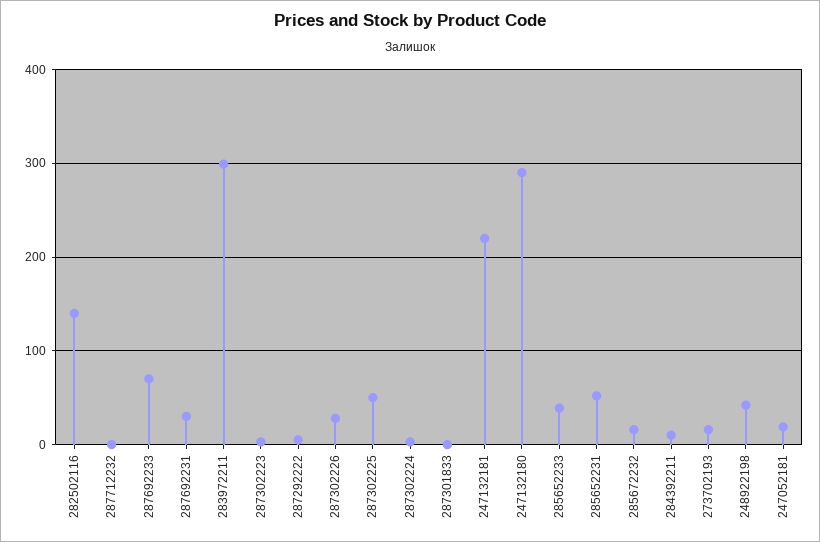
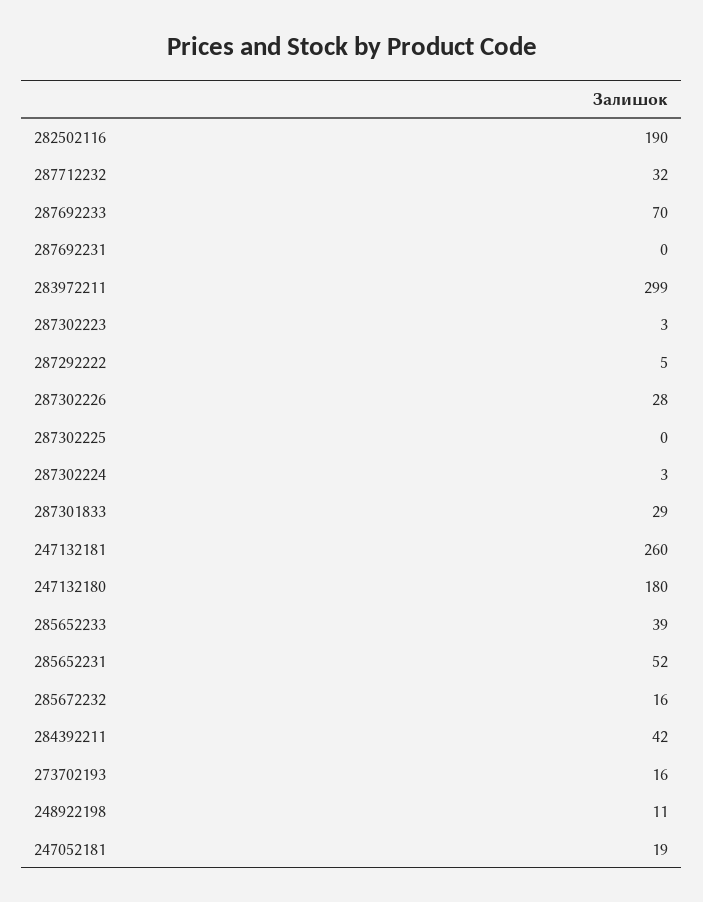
  {
-   "282502116": 140,
+   "282502116": 190,
-   "287712232": 0,
+   "287712232": 32,
    "287692233": 70,
-   "287692231": 30,
+   "287692231": 0,
    "283972211": 299,
    "287302223": 3,
    "287292222": 5,
    "287302226": 28,
-   "287302225": 50,
+   "287302225": 0,
    "287302224": 3,
-   "287301833": 0,
+   "287301833": 29,
-   "247132181": 220,
+   "247132181": 260,
-   "247132180": 290,
+   "247132180": 180,
    "285652233": 39,
    "285652231": 52,
    "285672232": 16,
-   "284392211": 10,
+   "284392211": 42,
    "273702193": 16,
-   "248922198": 40,
+   "248922198": 11,
    "247052181": 19
  }

